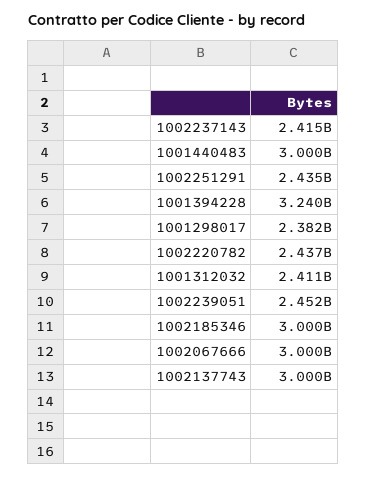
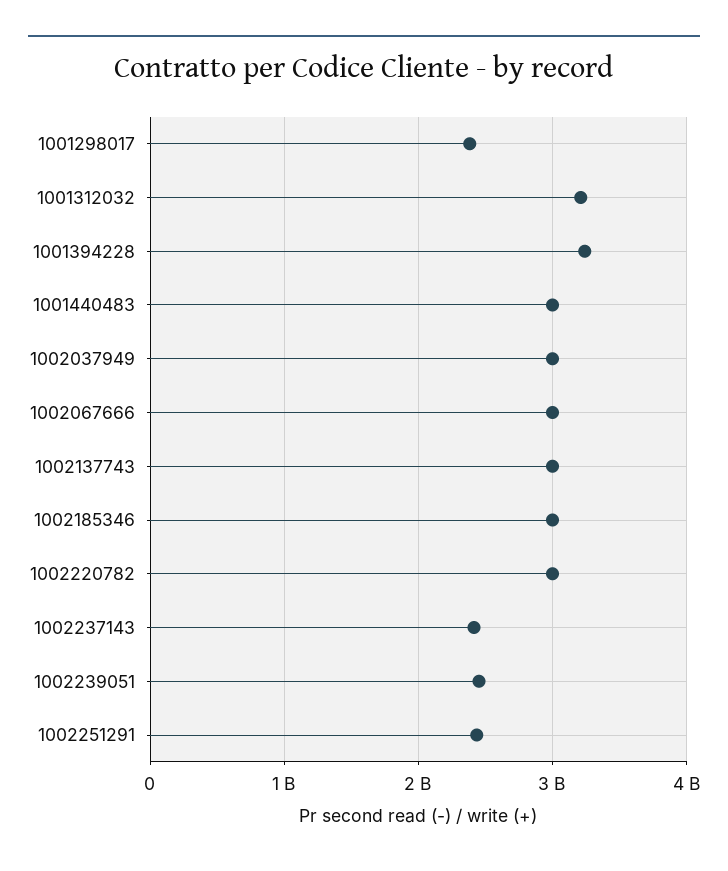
  {
    "1002237143": 2415000000,
    "1001440483": 3000000000,
    "1002251291": 2435000000,
    "1001394228": 3240000000,
    "1001298017": 2382000000,
-   "1002220782": 2437000000,
+   "1002220782": 3000000000,
-   "1001312032": 2411000000,
+   "1001312032": 3200000000,
    "1002239051": 2452000000,
    "1002185346": 3000000000,
    "1002067666": 3000000000,
-   "1002137743": 3000000000
+   "1002137743": 3000000000,
+   "1002037949": 3000000000
  }

